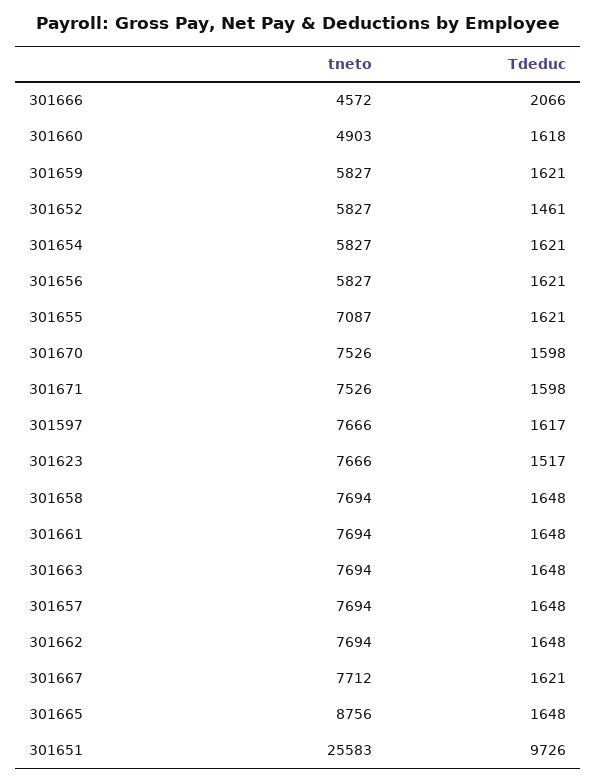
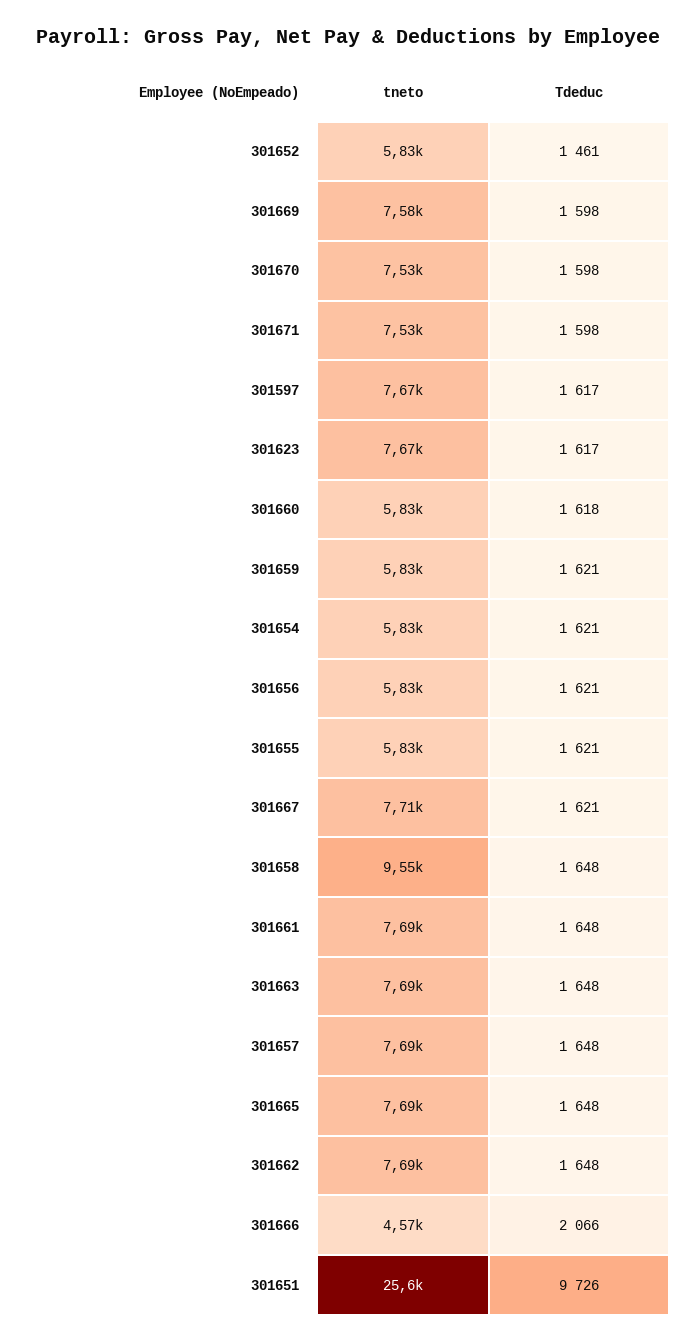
  {
    "tneto": {
      "301666": 4572,
-     "301660": 4903,
+     "301660": 5830,
      "301659": 5827,
      "301652": 5827,
      "301654": 5827,
      "301656": 5827,
-     "301655": 7087,
+     "301655": 5830,
      "301670": 7526,
      "301671": 7526,
      "301597": 7666,
      "301623": 7666,
-     "301658": 7694,
+     "301658": 9550,
      "301661": 7694,
      "301663": 7694,
      "301657": 7694,
      "301662": 7694,
      "301667": 7712,
-     "301665": 8756,
+     "301665": 7690,
-     "301651": 25583
+     "301651": 25583,
+     "301669": 7580
    },
    "Tdeduc": {
      "301666": 2066,
      "301660": 1618,
      "301659": 1621,
      "301652": 1461,
      "301654": 1621,
      "301656": 1621,
      "301655": 1621,
      "301670": 1598,
      "301671": 1598,
      "301597": 1617,
-     "301623": 1517,
+     "301623": 1617,
      "301658": 1648,
      "301661": 1648,
      "301663": 1648,
      "301657": 1648,
      "301662": 1648,
      "301667": 1621,
      "301665": 1648,
-     "301651": 9726
+     "301651": 9726,
+     "301669": 1598
    }
  }

